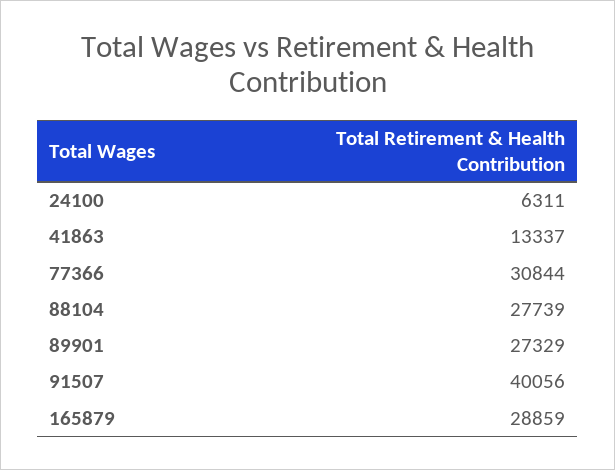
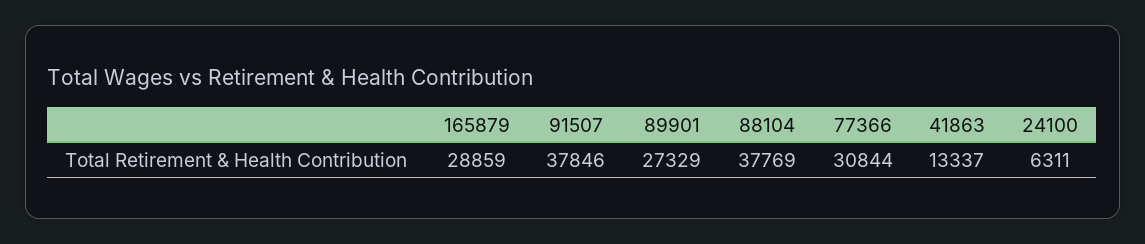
  {
    "24100": 6311,
    "41863": 13337,
    "77366": 30844,
-   "88104": 27739,
+   "88104": 37769,
    "89901": 27329,
-   "91507": 40056,
+   "91507": 37846,
    "165879": 28859
  }

